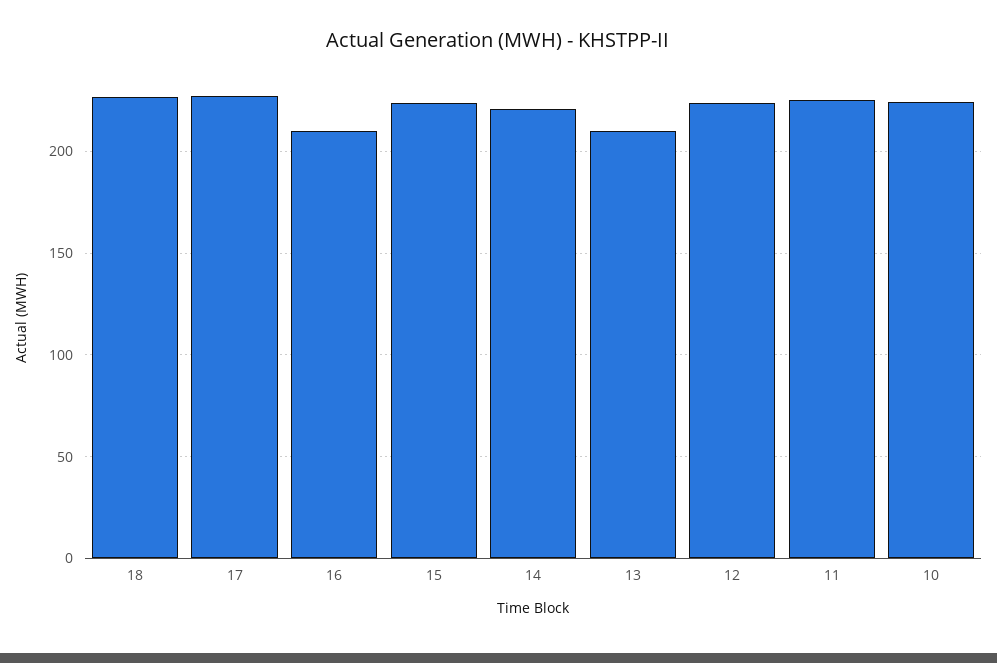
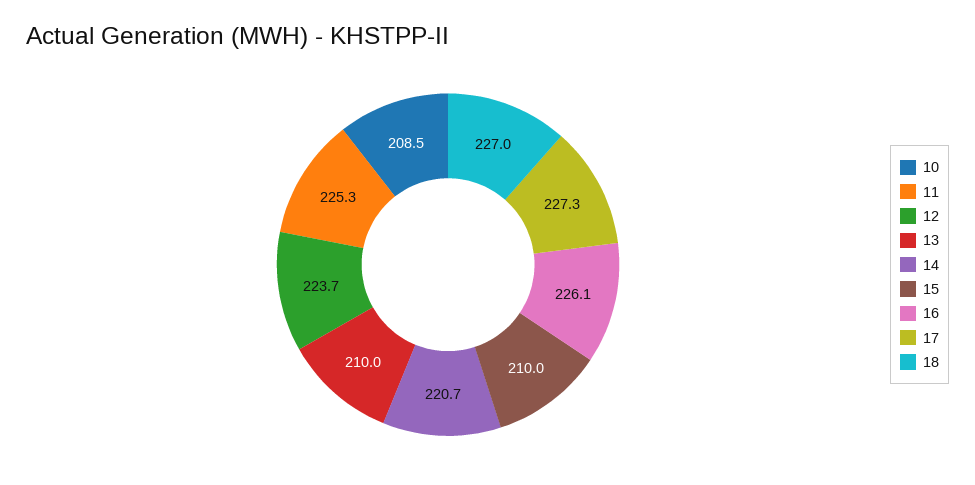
  {
    "18": 227,
    "17": 227.3,
-   "16": 210,
+   "16": 226.1,
-   "15": 225,
+   "15": 210,
    "14": 220.7,
    "13": 210,
    "12": 223.7,
    "11": 225.3,
-   "10": 225
+   "10": 208.5
  }

